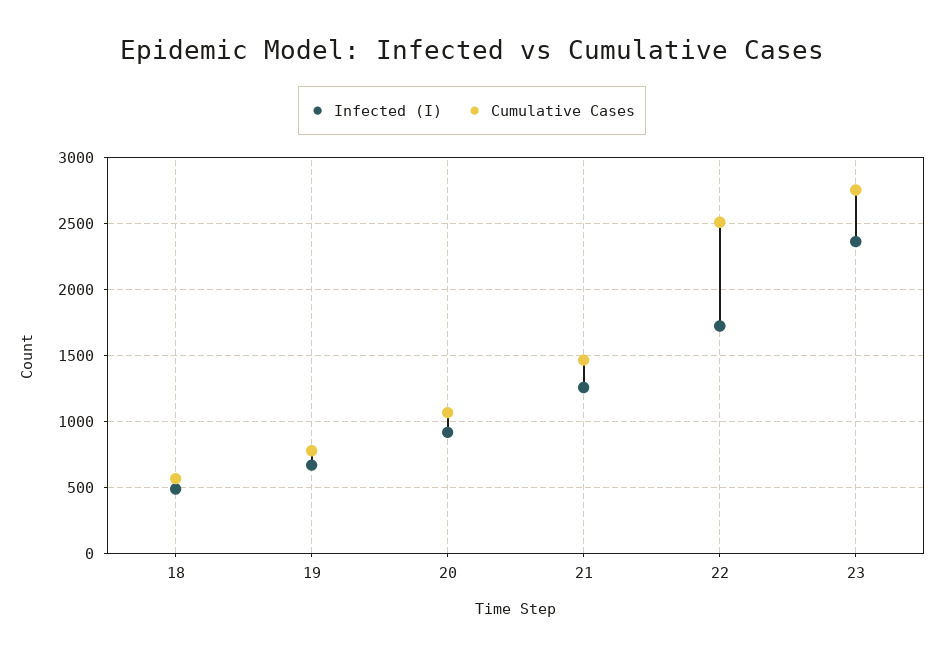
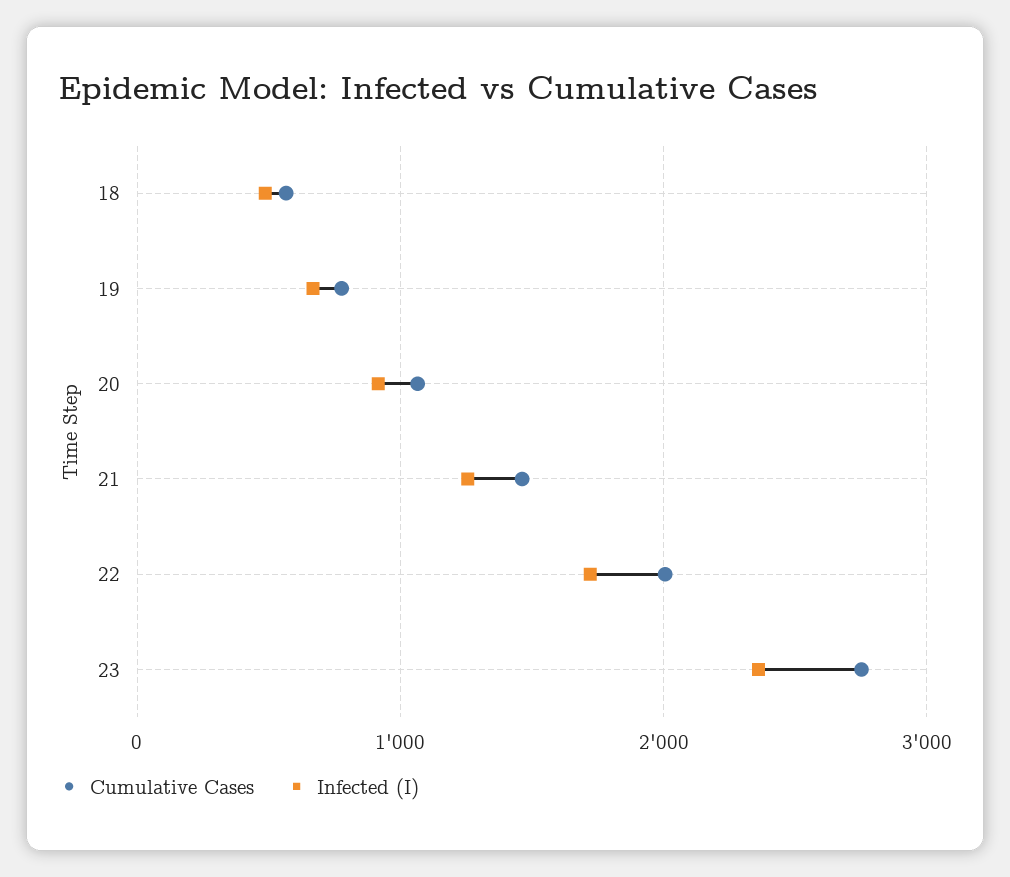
  {
    "Infected (I)": {
      "18": 500,
      "19": 650,
      "20": 900,
      "21": 1250,
      "22": 1700,
      "23": 2350
    },
    "Cumulative Cases": {
      "18": 550,
      "19": 800,
      "20": 1050,
      "21": 1450,
-     "22": 2500,
+     "22": 2000,
      "23": 2750
    }
  }

